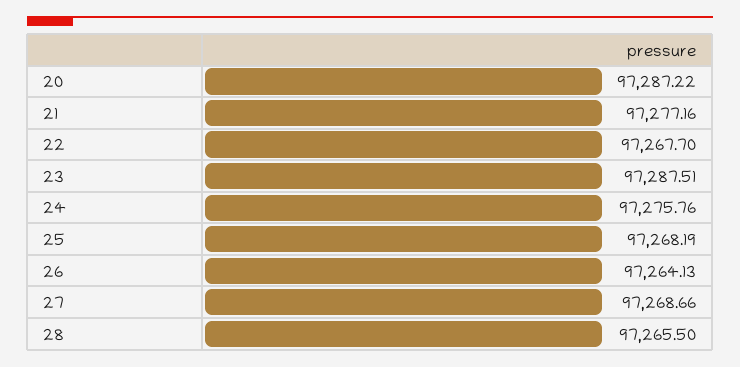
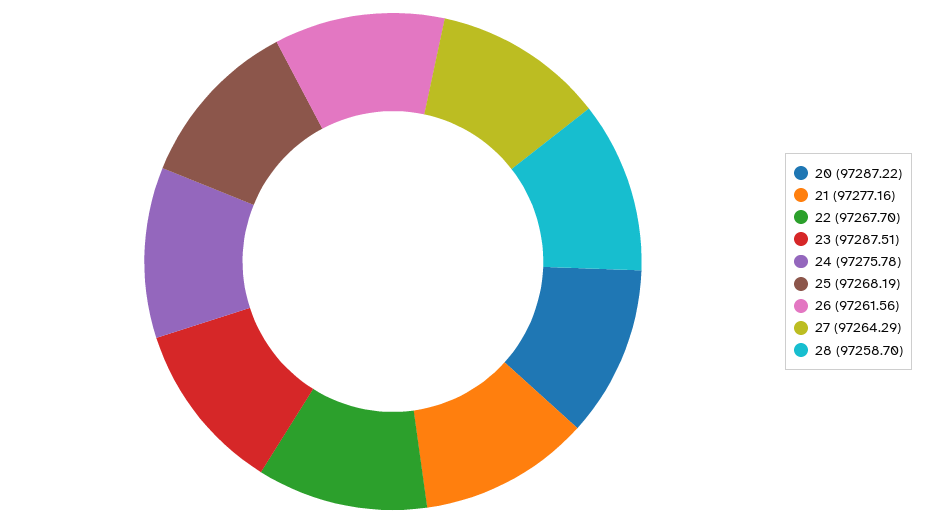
  {
    "20": 97287.22,
    "21": 97277.16,
    "22": 97267.7,
    "23": 97287.51,
-   "24": 97275.76,
+   "24": 97275.78,
    "25": 97268.19,
-   "26": 97264.13,
+   "26": 97261.56,
-   "27": 97268.66,
+   "27": 97264.29,
-   "28": 97265.5
+   "28": 97258.7
  }

